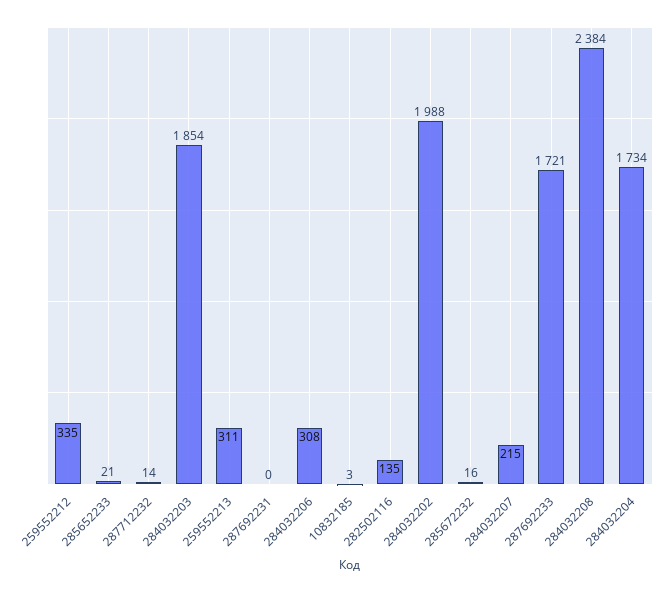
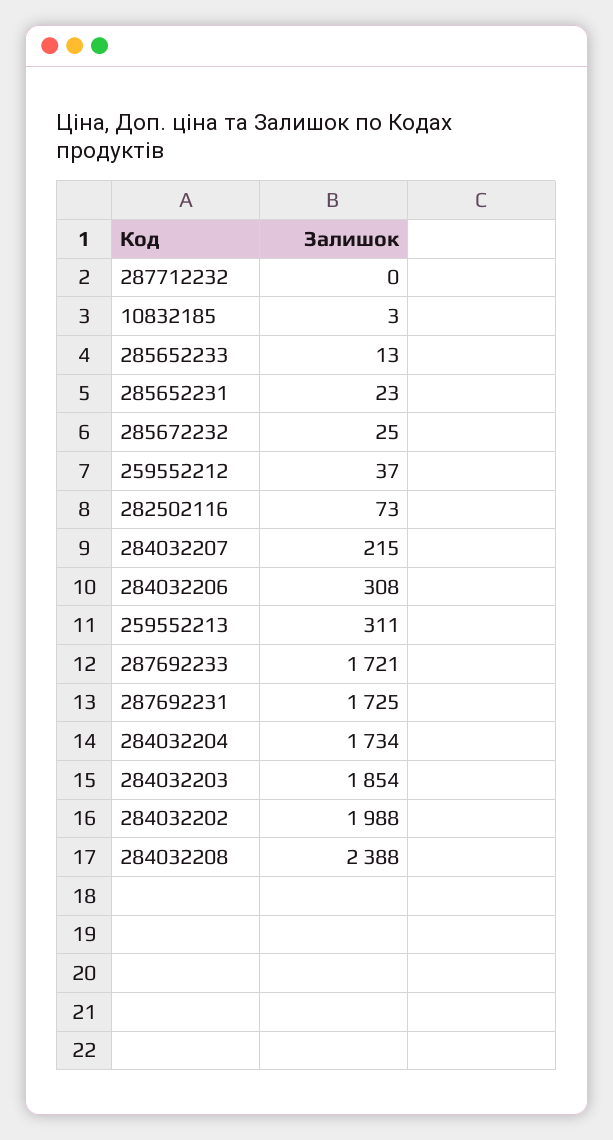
  {
-   "259552212": 335,
+   "259552212": 37,
-   "285652233": 21,
+   "285652233": 13,
-   "287712232": 14,
+   "287712232": 0,
    "284032203": 1854,
    "259552213": 311,
-   "287692231": 0,
+   "287692231": 1725,
    "284032206": 308,
    "10832185": 3,
-   "282502116": 135,
+   "282502116": 73,
    "284032202": 1988,
-   "285672232": 16,
+   "285672232": 25,
    "284032207": 215,
    "287692233": 1721,
-   "284032208": 2384,
+   "284032208": 2388,
-   "284032204": 1734
+   "284032204": 1734,
+   "285652231": 23
  }

